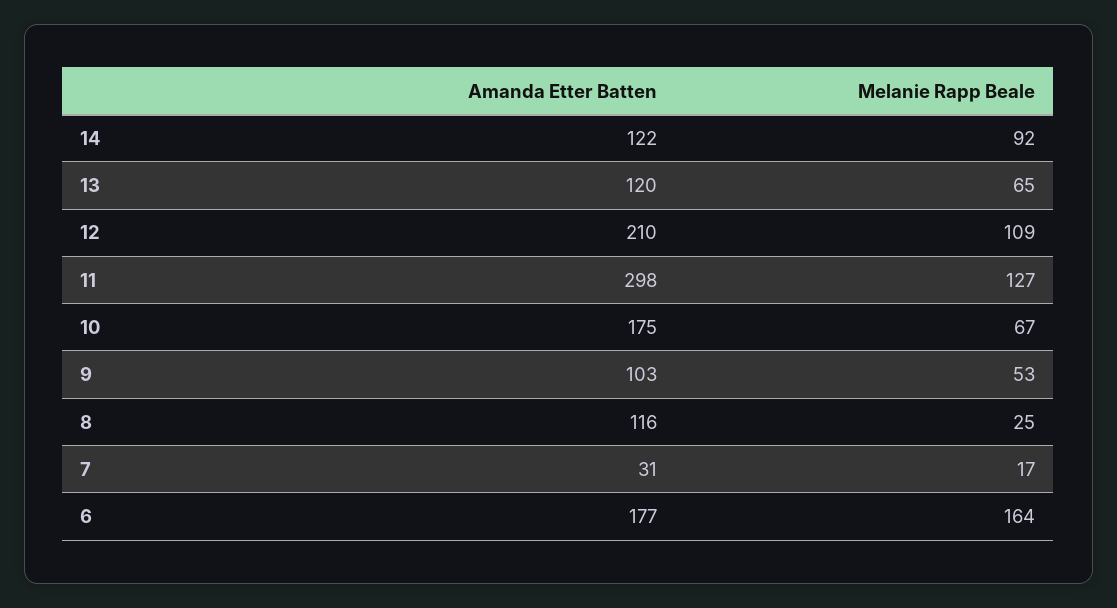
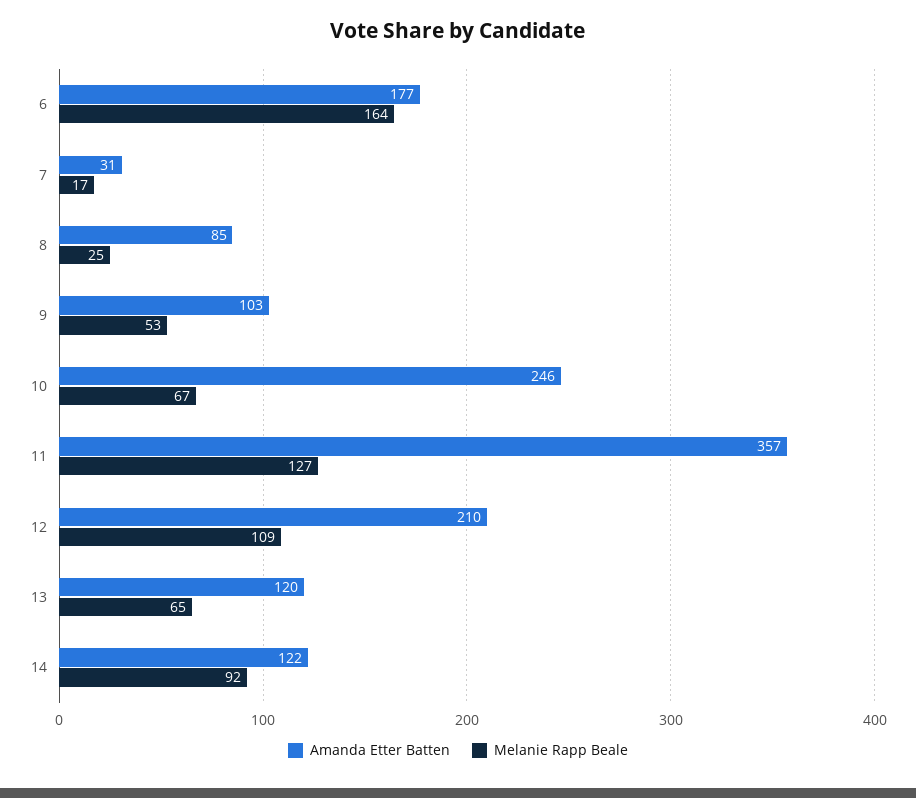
  {
    "Amanda Etter Batten": {
      "14": 122,
      "13": 120,
      "12": 210,
-     "11": 298,
+     "11": 357,
-     "10": 175,
+     "10": 246,
      "9": 103,
-     "8": 116,
+     "8": 85,
      "7": 31,
      "6": 177
    },
    "Melanie Rapp Beale": {
      "14": 92,
      "13": 65,
      "12": 109,
      "11": 127,
      "10": 67,
      "9": 53,
      "8": 25,
      "7": 17,
      "6": 164
    }
  }

